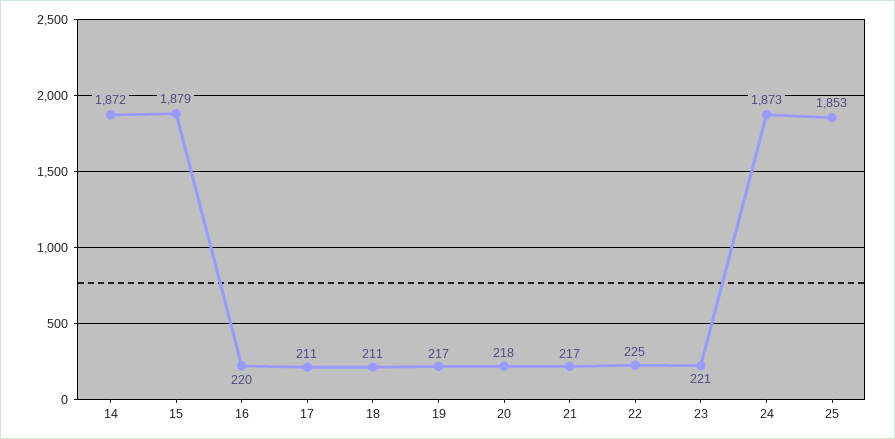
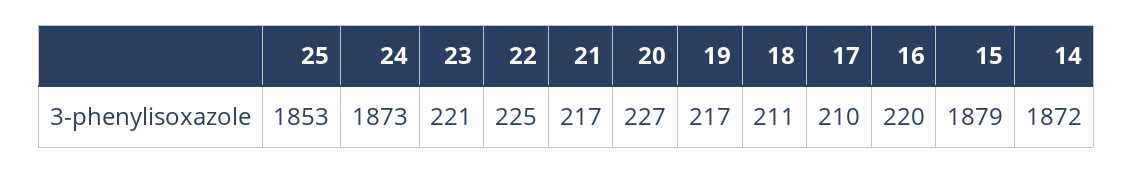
  {
    "14": 1872,
    "15": 1879,
    "16": 220,
-   "17": 211,
+   "17": 210,
    "18": 211,
    "19": 217,
-   "20": 218,
+   "20": 227,
    "21": 217,
    "22": 225,
    "23": 221,
    "24": 1873,
    "25": 1853
  }

